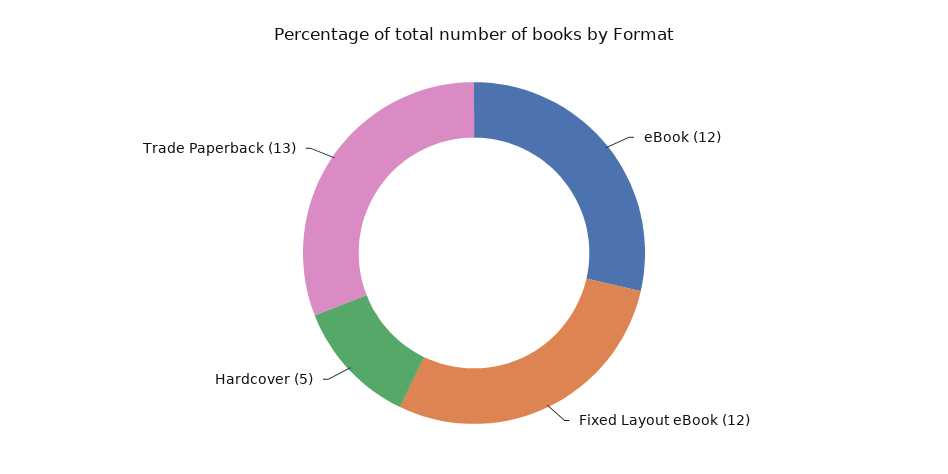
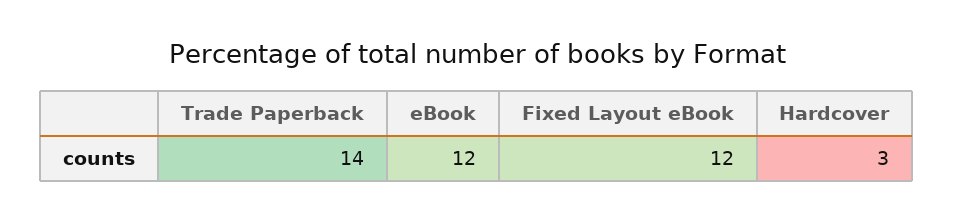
  {
    "eBook": 12,
    "Fixed Layout eBook": 12,
-   "Hardcover": 5,
+   "Hardcover": 3,
-   "Trade Paperback": 13
+   "Trade Paperback": 14
  }

